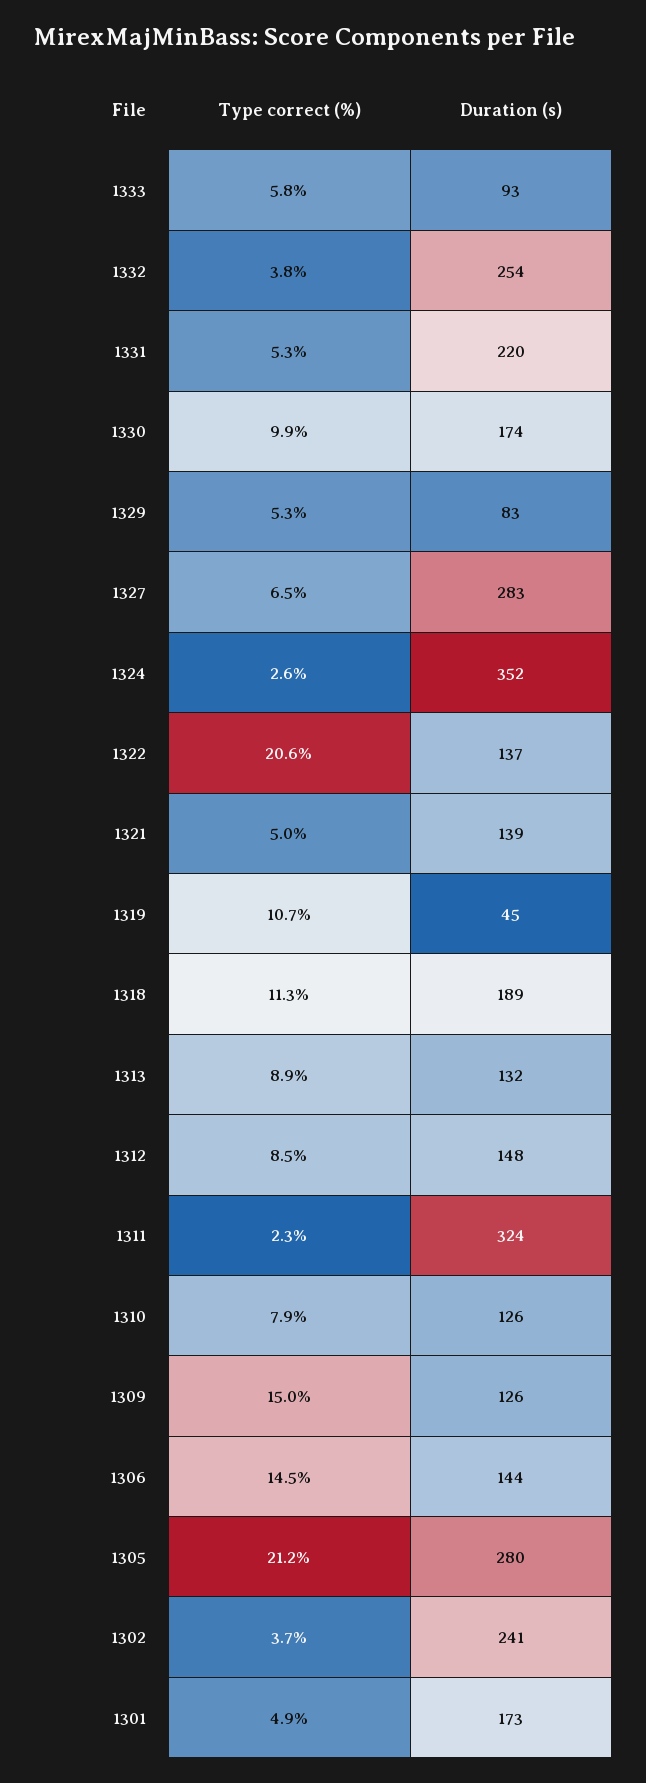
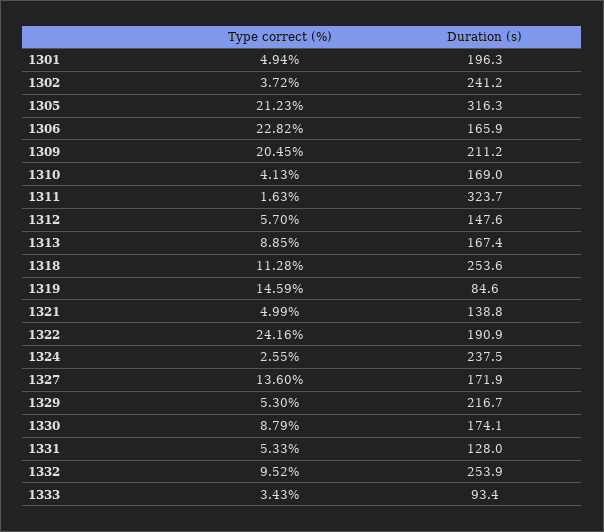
  {
    "Type correct (%)": {
-     "1333": 5.8,
+     "1333": 3.43,
-     "1332": 3.8,
+     "1332": 9.52,
      "1331": 5.33,
-     "1330": 9.9,
+     "1330": 8.79,
      "1329": 5.3,
-     "1327": 6.5,
+     "1327": 13.6,
      "1324": 2.55,
-     "1322": 20.6,
+     "1322": 24.16,
      "1321": 4.99,
-     "1319": 10.7,
+     "1319": 14.59,
      "1318": 11.28,
      "1313": 8.85,
-     "1312": 8.5,
+     "1312": 5.7,
-     "1311": 2.3,
+     "1311": 1.63,
-     "1310": 7.9,
+     "1310": 4.13,
-     "1309": 15,
+     "1309": 20.45,
-     "1306": 14.5,
+     "1306": 22.82,
      "1305": 21.23,
      "1302": 3.72,
      "1301": 4.94
    },
    "Duration (s)": {
      "1333": 93.4,
      "1332": 253.9,
-     "1331": 220,
+     "1331": 128,
      "1330": 174.1,
-     "1329": 83,
+     "1329": 216.7,
-     "1327": 283,
+     "1327": 171.9,
-     "1324": 352,
+     "1324": 237.5,
-     "1322": 137,
+     "1322": 190.9,
      "1321": 138.8,
-     "1319": 45,
+     "1319": 84.6,
-     "1318": 189,
+     "1318": 253.6,
-     "1313": 132,
+     "1313": 167.4,
      "1312": 147.6,
      "1311": 323.7,
-     "1310": 126,
+     "1310": 169,
-     "1309": 126,
+     "1309": 211.2,
-     "1306": 144,
+     "1306": 165.9,
-     "1305": 280,
+     "1305": 316.3,
      "1302": 241.2,
-     "1301": 173
+     "1301": 196.3
    }
  }

